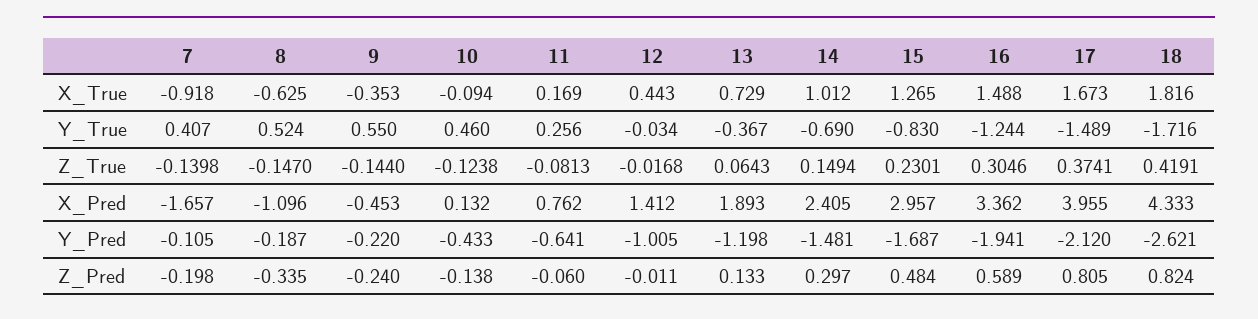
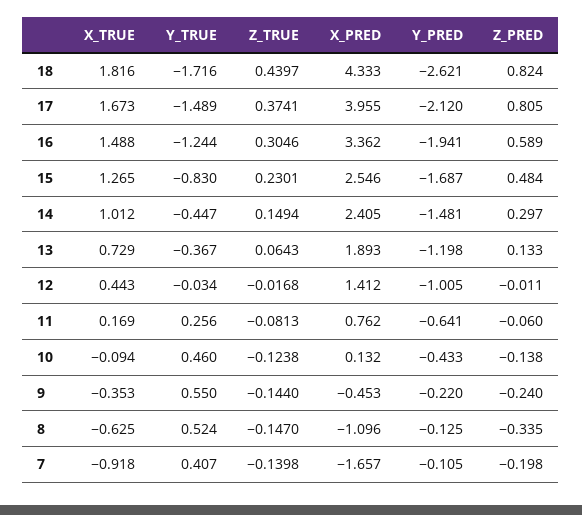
  {
    "7": {
      "X_True": -0.918,
      "Y_True": 0.407,
      "Z_True": -0.1398,
      "X_Pred": -1.657,
      "Y_Pred": -0.105,
      "Z_Pred": -0.198
    },
    "8": {
      "X_True": -0.625,
      "Y_True": 0.524,
      "Z_True": -0.147,
      "X_Pred": -1.096,
-     "Y_Pred": -0.187,
+     "Y_Pred": -0.125,
      "Z_Pred": -0.335
    },
    "9": {
      "X_True": -0.353,
      "Y_True": 0.55,
      "Z_True": -0.144,
      "X_Pred": -0.453,
      "Y_Pred": -0.22,
      "Z_Pred": -0.24
    },
    "10": {
      "X_True": -0.094,
      "Y_True": 0.46,
      "Z_True": -0.1238,
      "X_Pred": 0.132,
      "Y_Pred": -0.433,
      "Z_Pred": -0.138
    },
    "11": {
      "X_True": 0.169,
      "Y_True": 0.256,
      "Z_True": -0.0813,
      "X_Pred": 0.762,
      "Y_Pred": -0.641,
      "Z_Pred": -0.06
    },
    "12": {
      "X_True": 0.443,
      "Y_True": -0.034,
      "Z_True": -0.0168,
      "X_Pred": 1.412,
      "Y_Pred": -1.005,
      "Z_Pred": -0.011
    },
    "13": {
      "X_True": 0.729,
      "Y_True": -0.367,
      "Z_True": 0.0643,
      "X_Pred": 1.893,
      "Y_Pred": -1.198,
      "Z_Pred": 0.133
    },
    "14": {
      "X_True": 1.012,
-     "Y_True": -0.69,
+     "Y_True": -0.447,
      "Z_True": 0.1494,
      "X_Pred": 2.405,
      "Y_Pred": -1.481,
      "Z_Pred": 0.297
    },
    "15": {
      "X_True": 1.265,
      "Y_True": -0.83,
      "Z_True": 0.2301,
-     "X_Pred": 2.957,
+     "X_Pred": 2.546,
      "Y_Pred": -1.687,
      "Z_Pred": 0.484
    },
    "16": {
      "X_True": 1.488,
      "Y_True": -1.244,
      "Z_True": 0.3046,
      "X_Pred": 3.362,
      "Y_Pred": -1.941,
      "Z_Pred": 0.589
    },
    "17": {
      "X_True": 1.673,
      "Y_True": -1.489,
      "Z_True": 0.3741,
      "X_Pred": 3.955,
      "Y_Pred": -2.12,
      "Z_Pred": 0.805
    },
    "18": {
      "X_True": 1.816,
      "Y_True": -1.716,
-     "Z_True": 0.4191,
+     "Z_True": 0.4397,
      "X_Pred": 4.333,
      "Y_Pred": -2.621,
      "Z_Pred": 0.824
    }
  }

